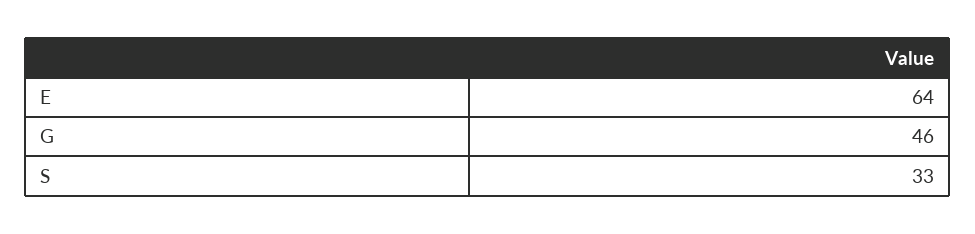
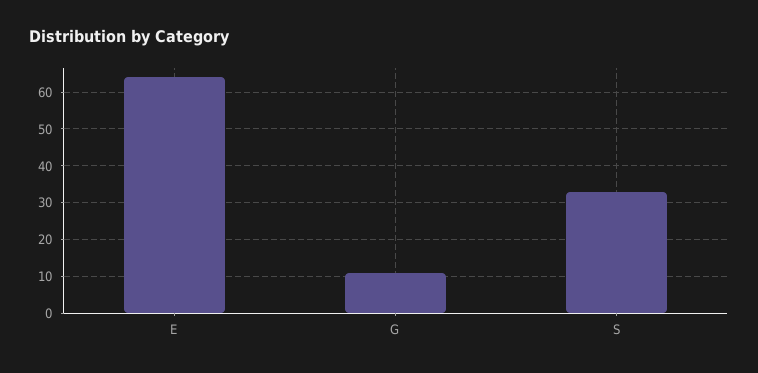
  {
    "E": 64,
-   "G": 46,
+   "G": 10,
    "S": 33
  }

